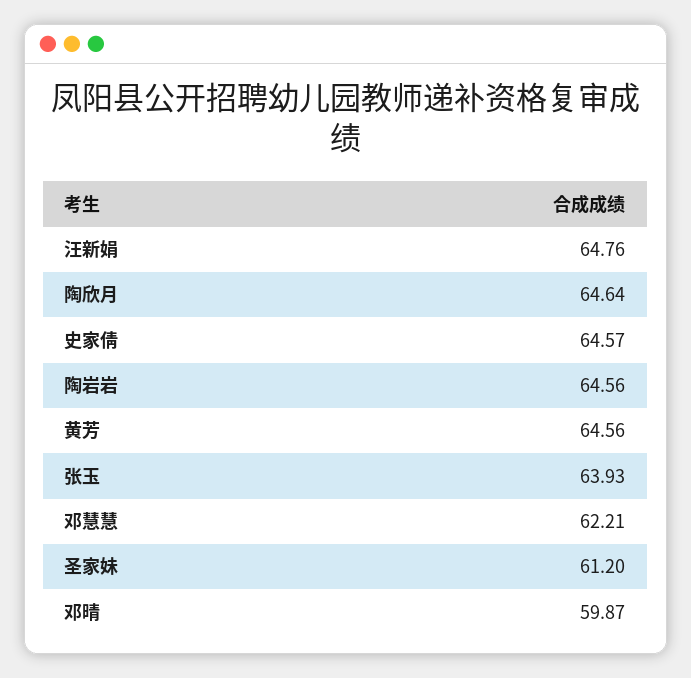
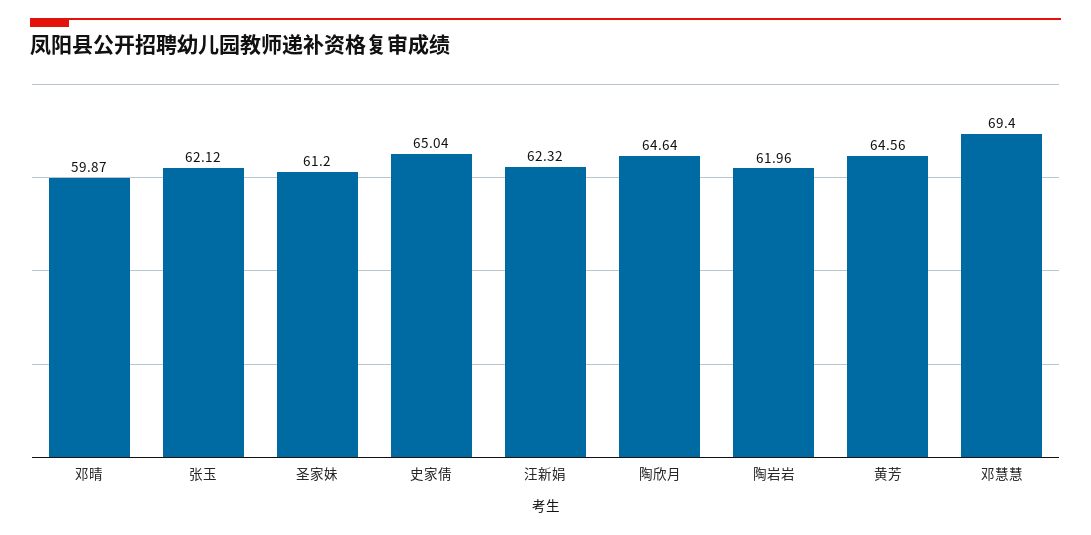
  {
-   "汪新娟": 64.76,
+   "汪新娟": 62.32,
    "陶欣月": 64.64,
-   "史家倩": 64.57,
+   "史家倩": 65.04,
-   "陶岩岩": 64.56,
+   "陶岩岩": 61.96,
    "黄芳": 64.56,
-   "张玉": 63.93,
+   "张玉": 62.12,
-   "邓慧慧": 62.21,
+   "邓慧慧": 69.4,
    "圣家妹": 61.2,
    "邓晴": 59.87
  }

